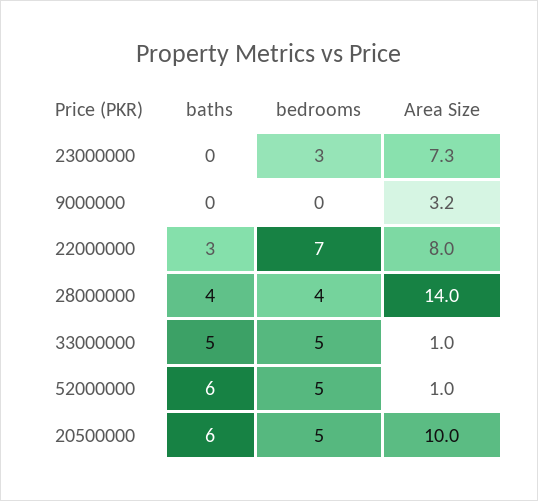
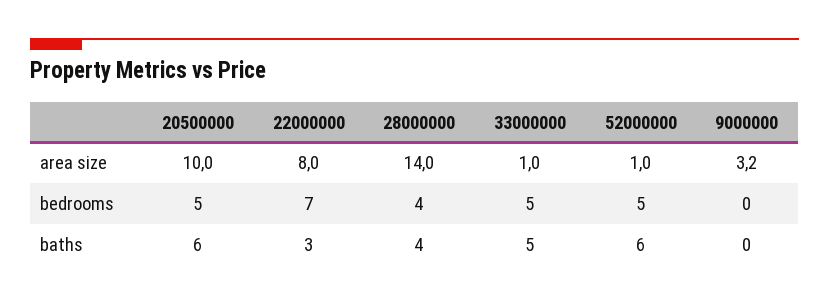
  {
    "baths": {
-     "23000000": 0,
      "9000000": 0,
      "22000000": 3,
      "28000000": 4,
      "33000000": 5,
      "52000000": 6,
      "20500000": 6
    },
    "bedrooms": {
-     "23000000": 3,
      "9000000": 0,
      "22000000": 7,
      "28000000": 4,
      "33000000": 5,
      "52000000": 5,
      "20500000": 5
    },
    "Area Size": {
-     "23000000": 7.3,
      "9000000": 3.2,
      "22000000": 8,
      "28000000": 14,
      "33000000": 1,
      "52000000": 1,
      "20500000": 10
    }
  }

